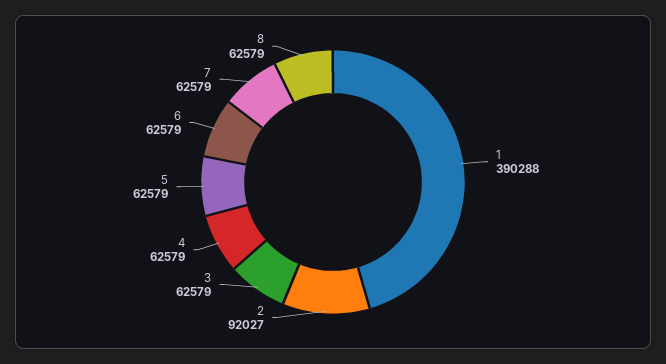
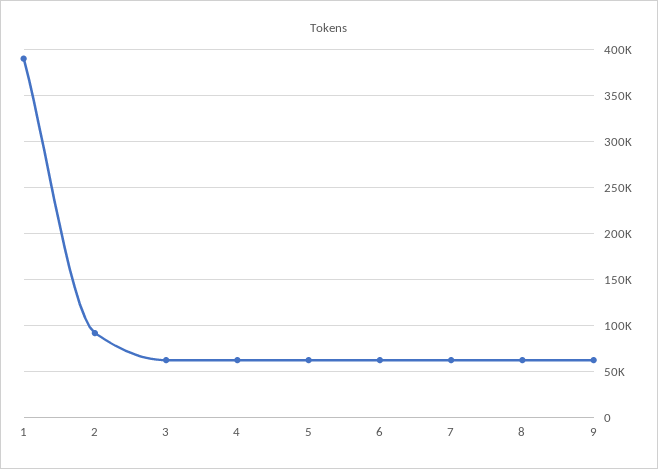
  {
    "1": 390288,
    "2": 92027,
    "3": 62579,
    "4": 62579,
    "5": 62579,
    "6": 62579,
    "7": 62579,
-   "8": 62579
+   "8": 62579,
+   "9": 60000
  }

